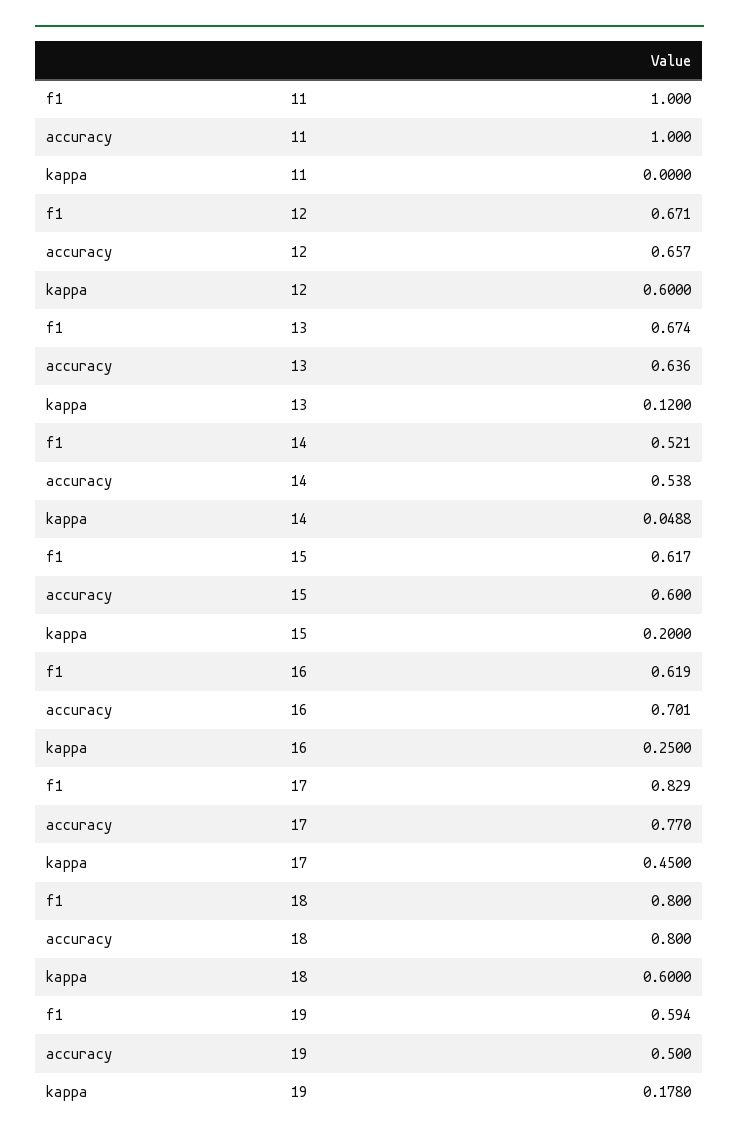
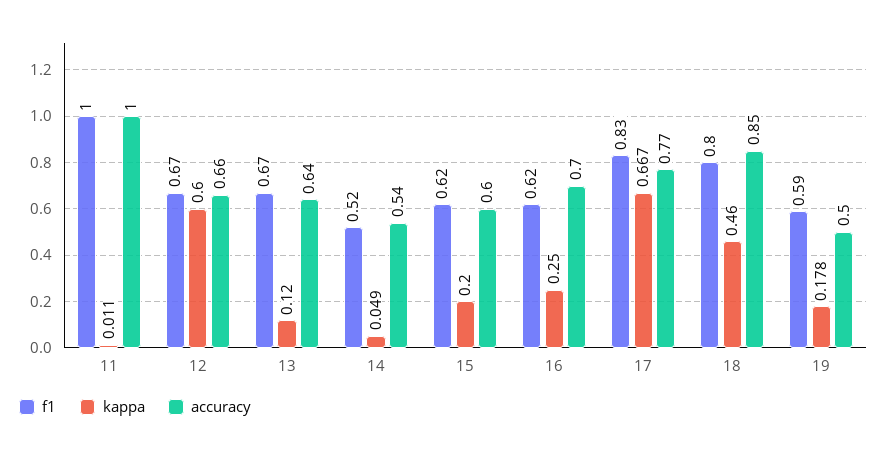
  {
    "f1": {
      "11": 1,
      "12": 0.671,
      "13": 0.674,
      "14": 0.521,
      "15": 0.617,
      "16": 0.619,
      "17": 0.829,
      "18": 0.8,
      "19": 0.594
    },
    "accuracy": {
      "11": 1,
      "12": 0.657,
      "13": 0.636,
      "14": 0.538,
      "15": 0.6,
      "16": 0.701,
      "17": 0.77,
-     "18": 0.8,
+     "18": 0.85,
      "19": 0.5
    },
    "kappa": {
-     "11": 0,
+     "11": 0.011,
      "12": 0.6,
      "13": 0.12,
      "14": 0.0488,
      "15": 0.2,
      "16": 0.25,
-     "17": 0.45,
+     "17": 0.667,
-     "18": 0.6,
+     "18": 0.46,
      "19": 0.178
    }
  }

